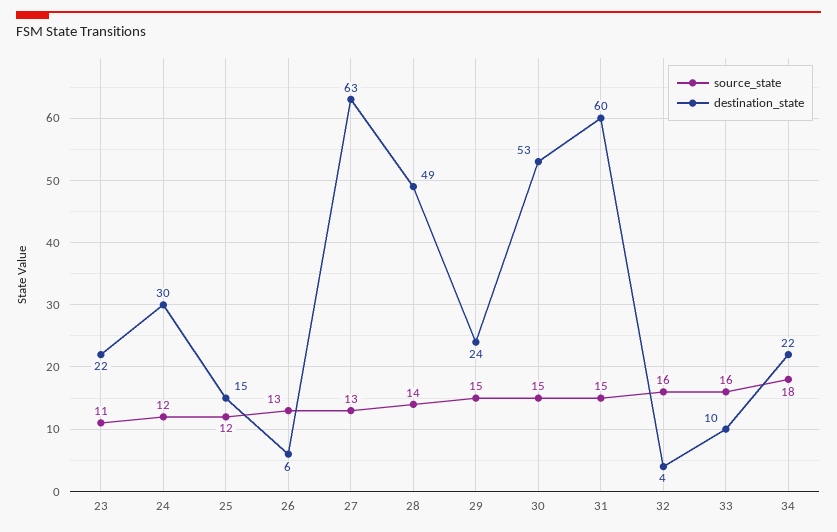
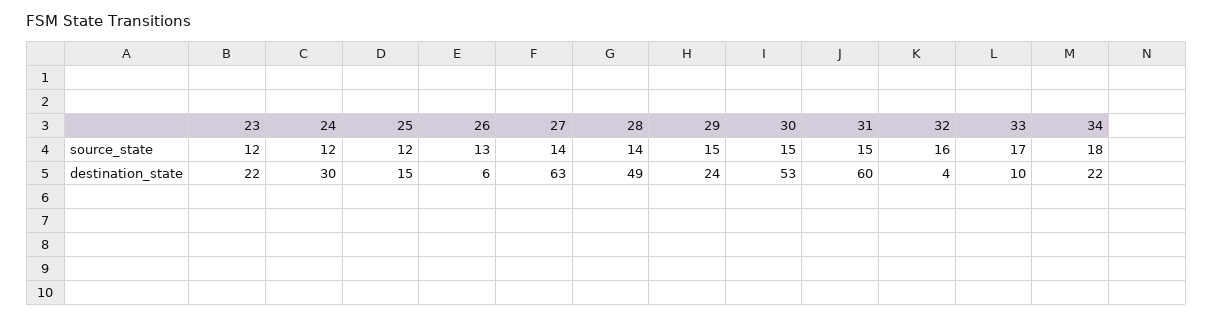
  {
    "source_state": {
-     "23": 11,
+     "23": 12,
      "24": 12,
      "25": 12,
      "26": 13,
-     "27": 13,
+     "27": 14,
      "28": 14,
      "29": 15,
      "30": 15,
      "31": 15,
      "32": 16,
-     "33": 16,
+     "33": 17,
      "34": 18
    },
    "destination_state": {
      "23": 22,
      "24": 30,
      "25": 15,
      "26": 6,
      "27": 63,
      "28": 49,
      "29": 24,
      "30": 53,
      "31": 60,
      "32": 4,
      "33": 10,
      "34": 22
    }
  }

